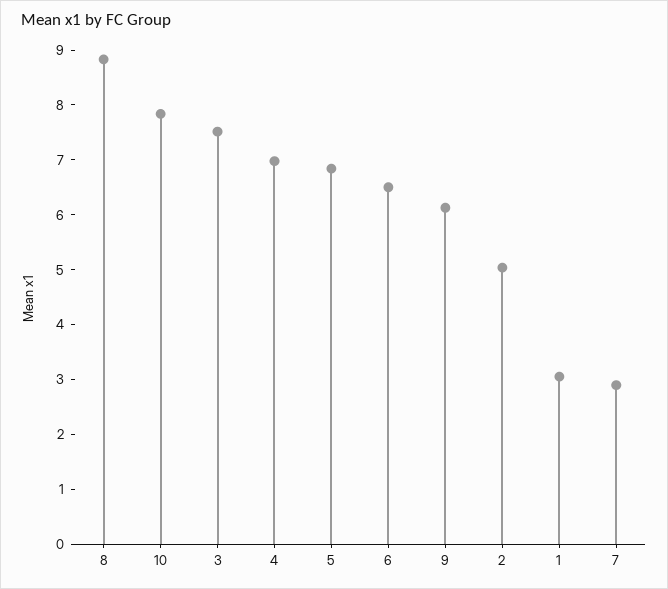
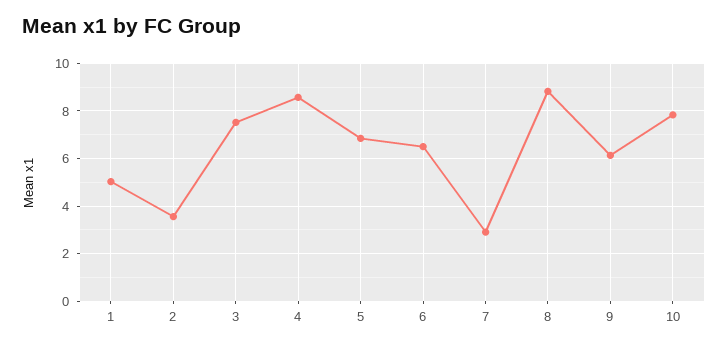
  {
    "8": 8.8,
    "10": 7.8,
    "3": 7.6,
-   "4": 7,
+   "4": 8.5,
    "5": 6.8,
    "6": 6.6,
    "9": 6.2,
-   "2": 5,
+   "2": 3.5,
-   "1": 3,
+   "1": 5,
    "7": 3
  }

